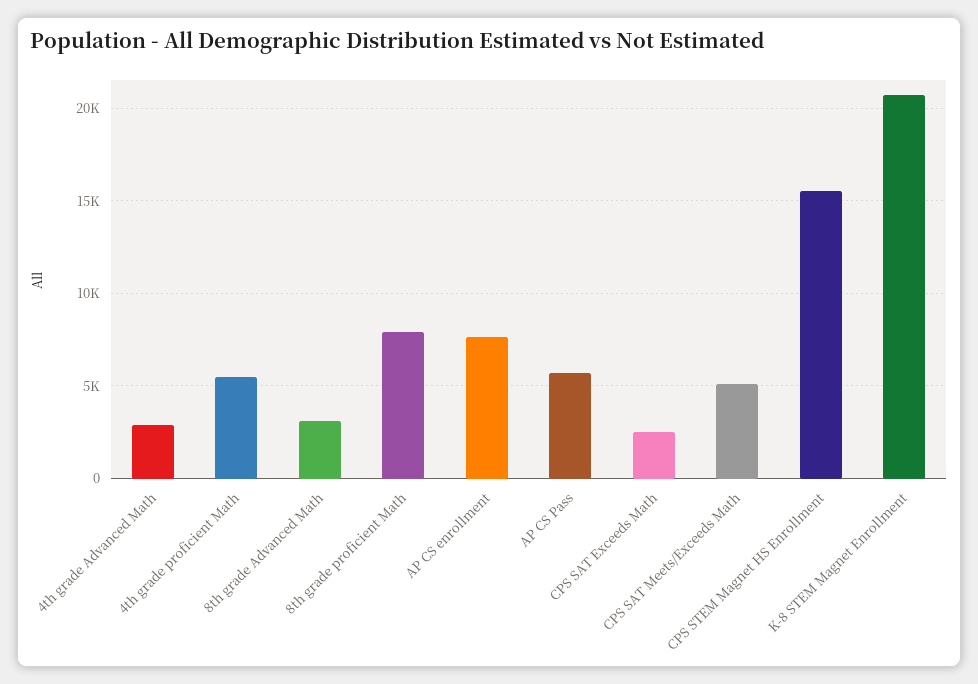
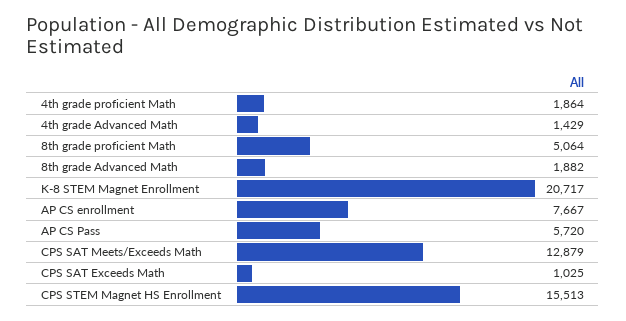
  {
-   "4th grade Advanced Math": 3000,
+   "4th grade Advanced Math": 1429,
-   "4th grade proficient Math": 5500,
+   "4th grade proficient Math": 1864,
-   "8th grade Advanced Math": 3000,
+   "8th grade Advanced Math": 1882,
-   "8th grade proficient Math": 8000,
+   "8th grade proficient Math": 5064,
    "AP CS enrollment": 7667,
    "AP CS Pass": 5720,
-   "CPS SAT Exceeds Math": 2500,
+   "CPS SAT Exceeds Math": 1025,
-   "CPS SAT Meets/Exceeds Math": 5000,
+   "CPS SAT Meets/Exceeds Math": 12879,
    "CPS STEM Magnet HS Enrollment": 15513,
    "K-8 STEM Magnet Enrollment": 20717
  }

